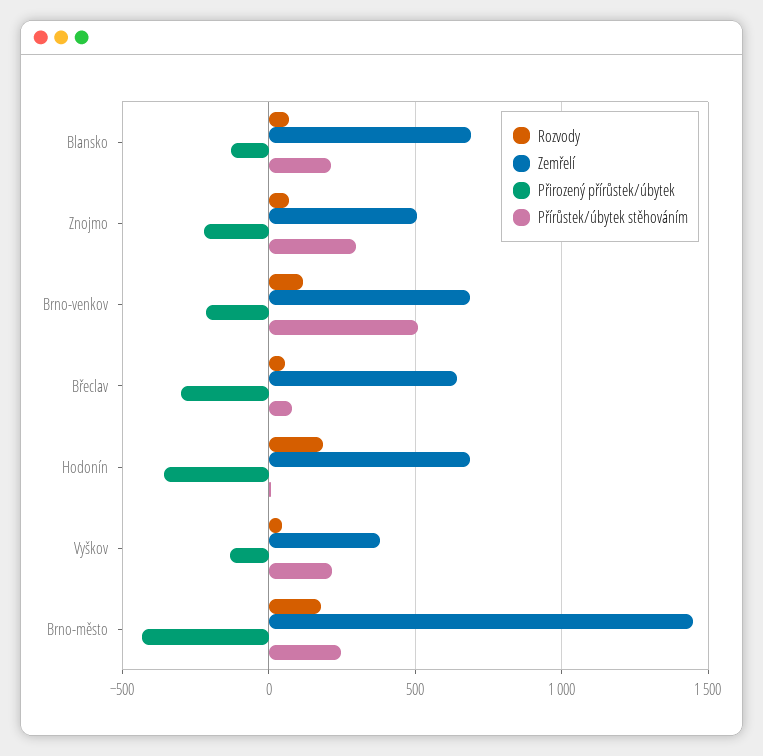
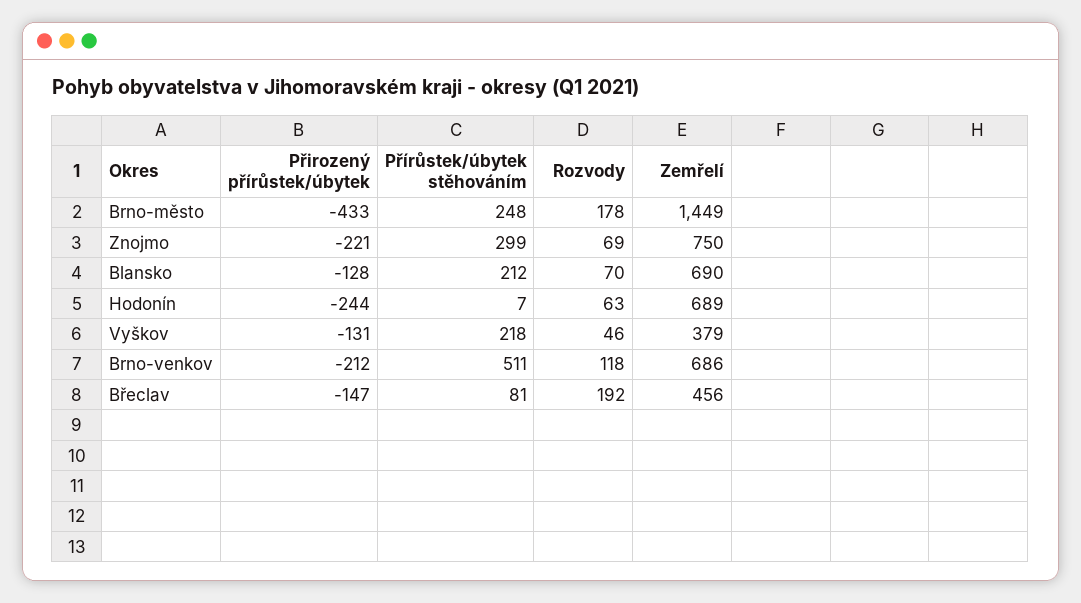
  {
    "Rozvody": {
      "Blansko": 70,
      "Znojmo": 69,
      "Brno-venkov": 118,
-     "Břeclav": 50,
+     "Břeclav": 192,
-     "Hodonín": 200,
+     "Hodonín": 63,
      "Vyškov": 46,
      "Brno-město": 178
    },
    "Zemřelí": {
      "Blansko": 690,
-     "Znojmo": 500,
+     "Znojmo": 750,
      "Brno-venkov": 686,
-     "Břeclav": 650,
+     "Břeclav": 456,
      "Hodonín": 689,
      "Vyškov": 379,
      "Brno-město": 1449
    },
    "Přirozený přírůstek/úbytek": {
      "Blansko": -128,
      "Znojmo": -221,
      "Brno-venkov": -212,
-     "Břeclav": -300,
+     "Břeclav": -147,
-     "Hodonín": -350,
+     "Hodonín": -244,
      "Vyškov": -131,
      "Brno-město": -433
    },
    "Přírůstek/úbytek stěhováním": {
      "Blansko": 212,
      "Znojmo": 299,
      "Brno-venkov": 511,
      "Břeclav": 81,
      "Hodonín": 7,
      "Vyškov": 218,
      "Brno-město": 248
    }
  }

